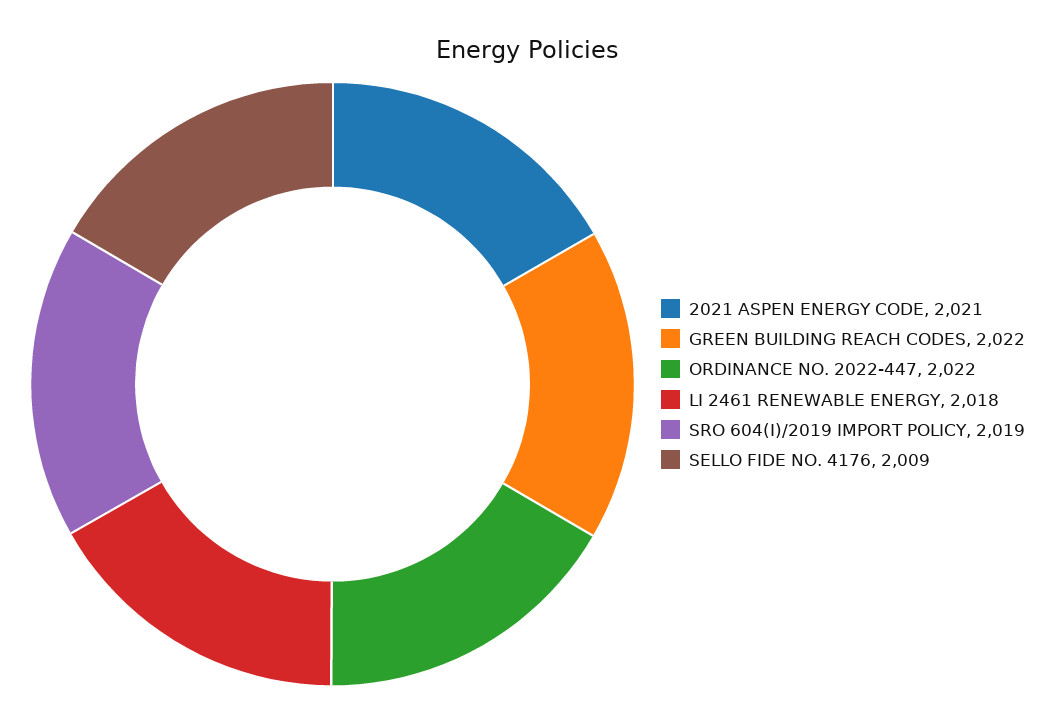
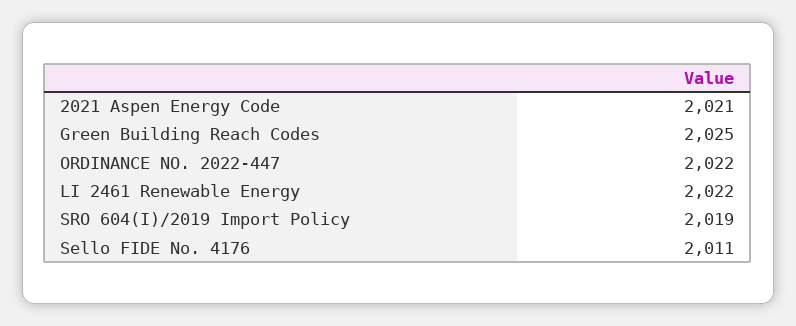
  {
    "2021 ASPEN ENERGY CODE": 2021,
-   "GREEN BUILDING REACH CODES": 2022,
+   "GREEN BUILDING REACH CODES": 2025,
    "ORDINANCE NO. 2022-447": 2022,
-   "LI 2461 RENEWABLE ENERGY": 2018,
+   "LI 2461 RENEWABLE ENERGY": 2022,
    "SRO 604(I)/2019 IMPORT POLICY": 2019,
-   "SELLO FIDE NO. 4176": 2009
+   "SELLO FIDE NO. 4176": 2011
  }

